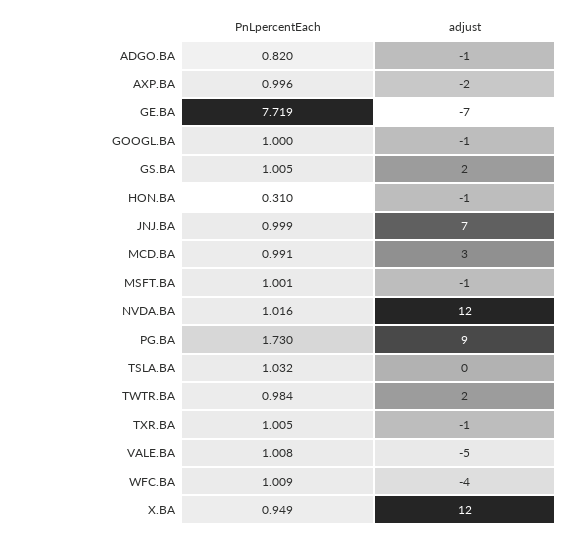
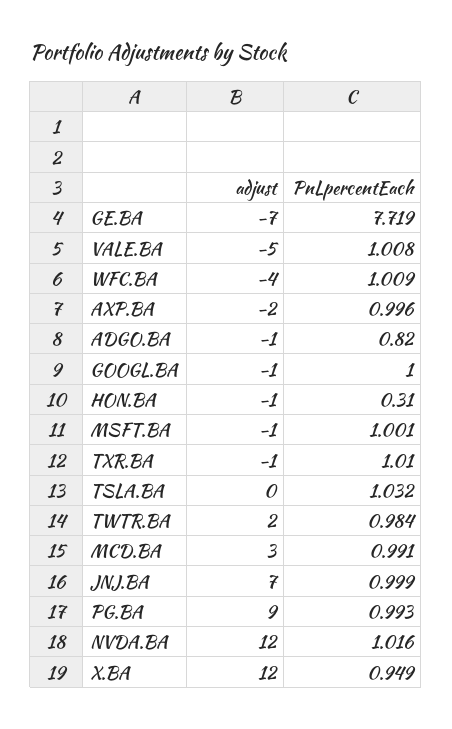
  {
    "PnLpercentEach": {
      "ADGO.BA": 0.82,
      "AXP.BA": 0.996,
      "GE.BA": 7.719,
      "GOOGL.BA": 1,
-     "GS.BA": 1.005,
      "HON.BA": 0.31,
      "JNJ.BA": 0.999,
      "MCD.BA": 0.991,
      "MSFT.BA": 1.001,
      "NVDA.BA": 1.016,
-     "PG.BA": 1.73,
+     "PG.BA": 0.993,
      "TSLA.BA": 1.032,
      "TWTR.BA": 0.984,
-     "TXR.BA": 1.005,
+     "TXR.BA": 1.01,
      "VALE.BA": 1.008,
      "WFC.BA": 1.009,
      "X.BA": 0.949
    },
    "adjust": {
      "ADGO.BA": -1,
      "AXP.BA": -2,
      "GE.BA": -7,
      "GOOGL.BA": -1,
-     "GS.BA": 2,
      "HON.BA": -1,
      "JNJ.BA": 7,
      "MCD.BA": 3,
      "MSFT.BA": -1,
      "NVDA.BA": 12,
      "PG.BA": 9,
      "TSLA.BA": 0,
      "TWTR.BA": 2,
      "TXR.BA": -1,
      "VALE.BA": -5,
      "WFC.BA": -4,
      "X.BA": 12
    }
  }

